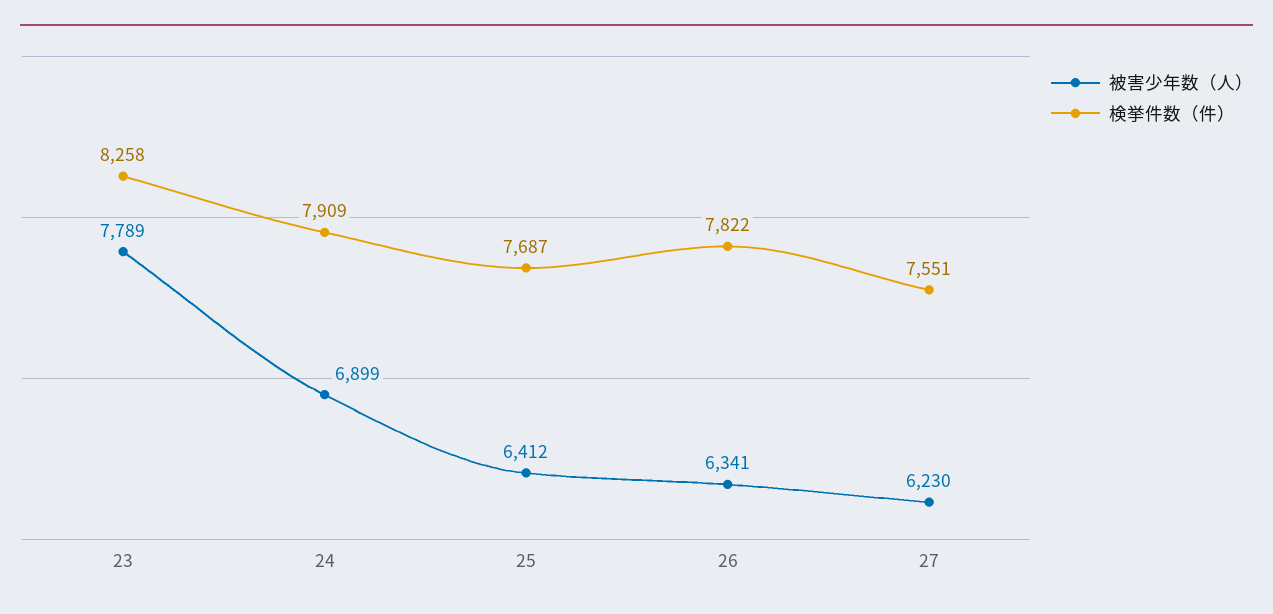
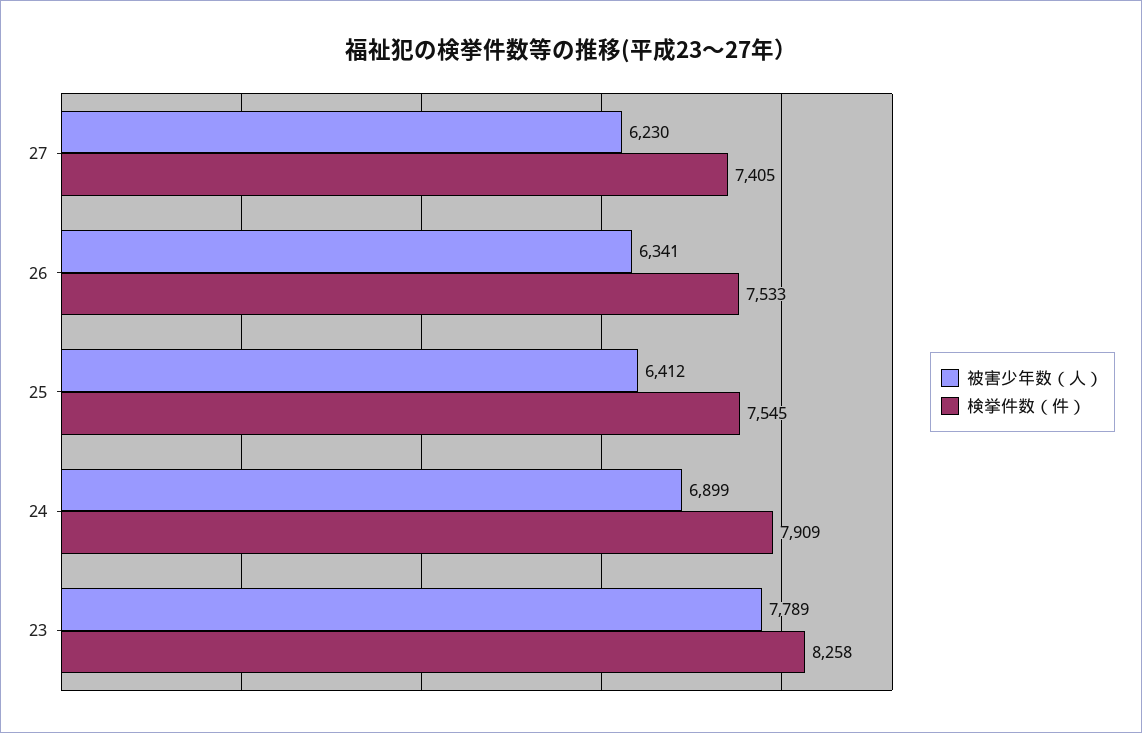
  {
    "被害少年数（人）": {
      "23": 7789,
      "24": 6899,
      "25": 6412,
      "26": 6341,
      "27": 6230
    },
    "検挙件数（件）": {
      "23": 8258,
      "24": 7909,
-     "25": 7687,
+     "25": 7545,
-     "26": 7822,
+     "26": 7533,
-     "27": 7551
+     "27": 7405
    }
  }

